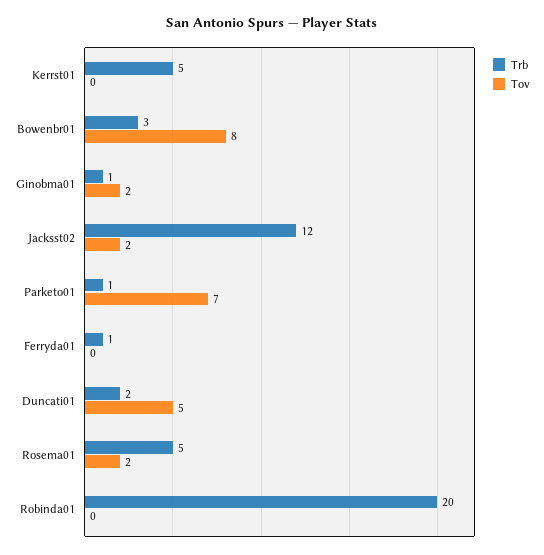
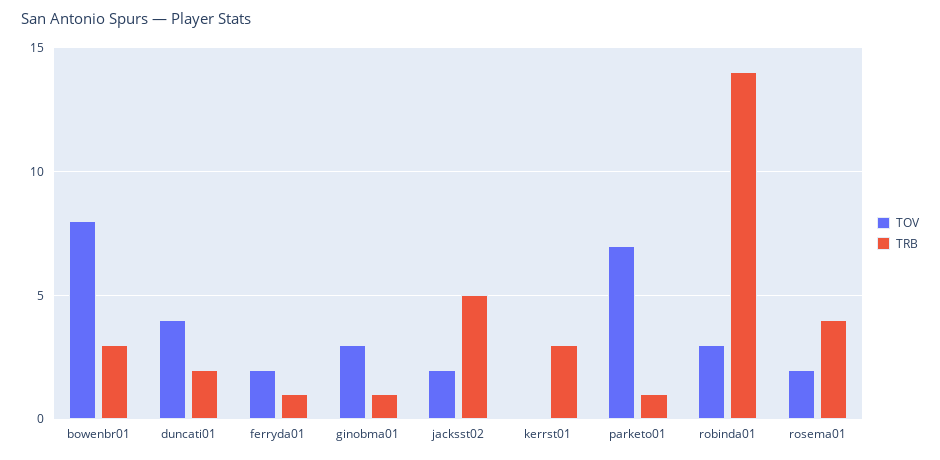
  {
    "Trb": {
-     "Kerrst01": 5,
+     "Kerrst01": 3,
      "Bowenbr01": 3,
      "Ginobma01": 1,
-     "Jacksst02": 12,
+     "Jacksst02": 5,
      "Parketo01": 1,
      "Ferryda01": 1,
      "Duncati01": 2,
-     "Rosema01": 5,
+     "Rosema01": 4,
-     "Robinda01": 20
+     "Robinda01": 14
    },
    "Tov": {
      "Kerrst01": 0,
      "Bowenbr01": 8,
-     "Ginobma01": 2,
+     "Ginobma01": 3,
      "Jacksst02": 2,
      "Parketo01": 7,
-     "Ferryda01": 0,
+     "Ferryda01": 2,
-     "Duncati01": 5,
+     "Duncati01": 4,
      "Rosema01": 2,
-     "Robinda01": 0
+     "Robinda01": 3
    }
  }

